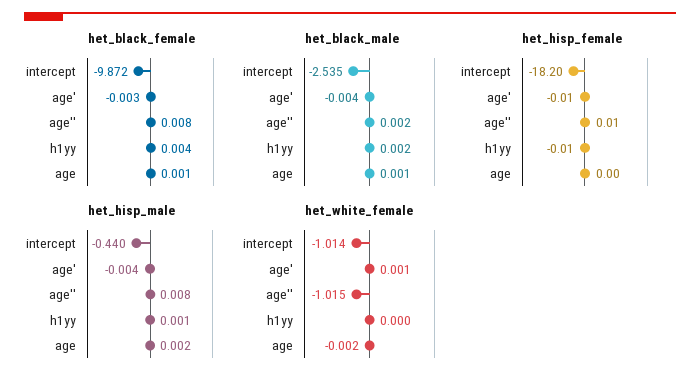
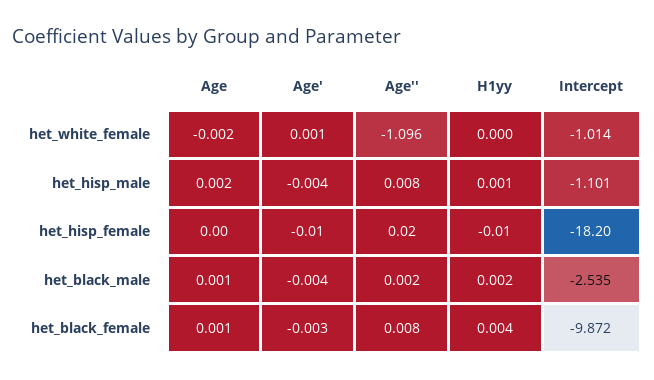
  {
    "het_black_female": {
      "intercept": -9.872,
      "age'": -0.003,
      "age''": 0.008,
      "h1yy": 0.004,
      "age": 0.001
    },
    "het_black_male": {
      "intercept": -2.535,
      "age'": -0.004,
      "age''": 0.002,
      "h1yy": 0.002,
      "age": 0.001
    },
    "het_hisp_female": {
      "intercept": -18.2,
      "age'": -0.01,
-     "age''": 0.01,
+     "age''": 0.02,
      "h1yy": -0.01,
      "age": 0
    },
    "het_hisp_male": {
-     "intercept": -0.44,
+     "intercept": -1.101,
      "age'": -0.004,
      "age''": 0.008,
      "h1yy": 0.001,
      "age": 0.002
    },
    "het_white_female": {
      "intercept": -1.014,
      "age'": 0.001,
-     "age''": -1.015,
+     "age''": -1.096,
      "h1yy": 0,
      "age": -0.002
    }
  }

